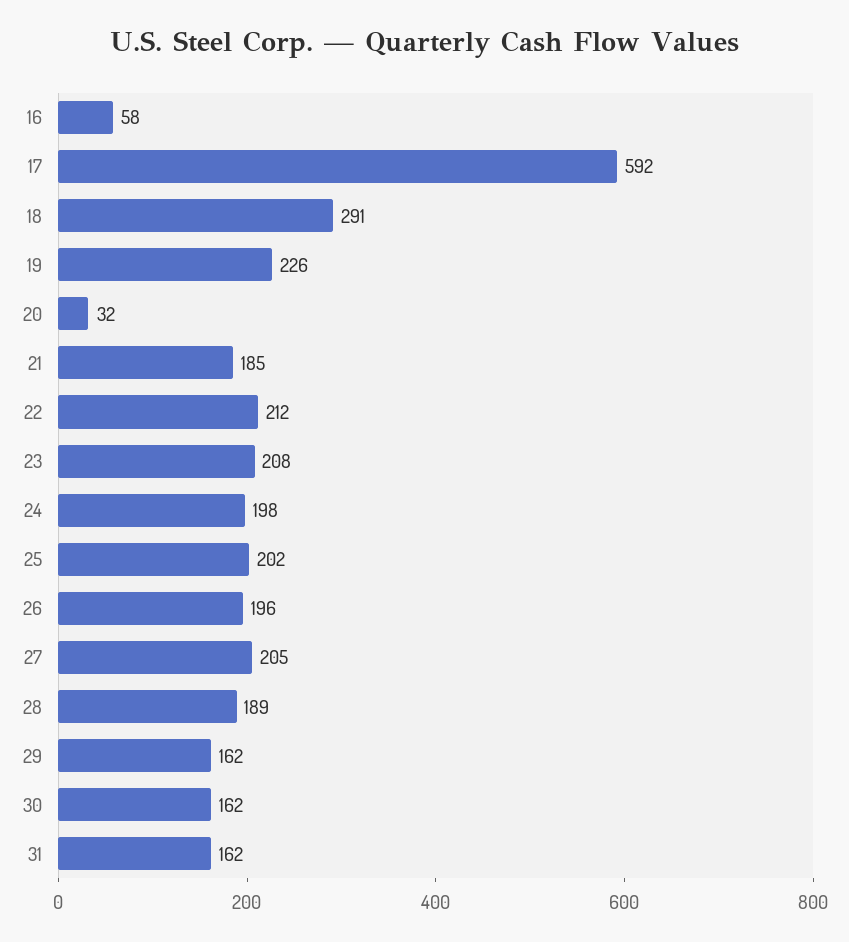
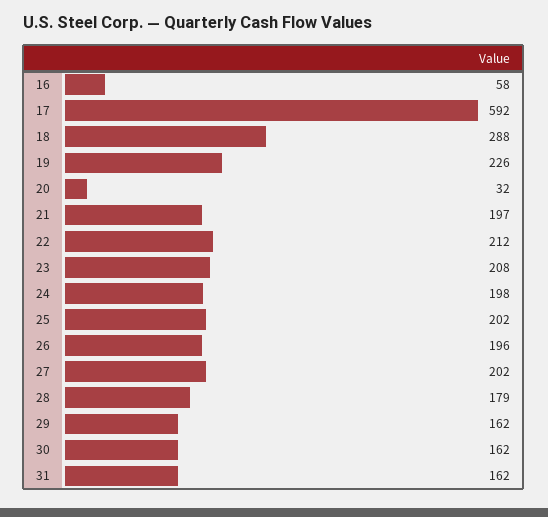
  {
    "16": 58,
    "17": 592,
-   "18": 291,
+   "18": 288,
    "19": 226,
    "20": 32,
-   "21": 185,
+   "21": 197,
    "22": 212,
    "23": 208,
    "24": 198,
    "25": 202,
    "26": 196,
-   "27": 205,
+   "27": 202,
-   "28": 189,
+   "28": 179,
    "29": 162,
    "30": 162,
    "31": 162
  }

